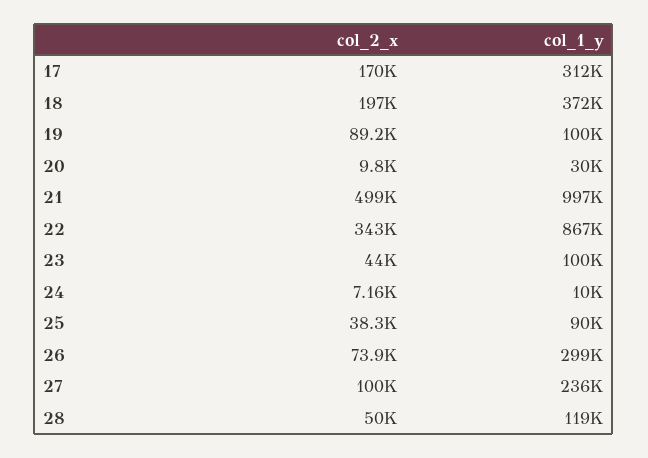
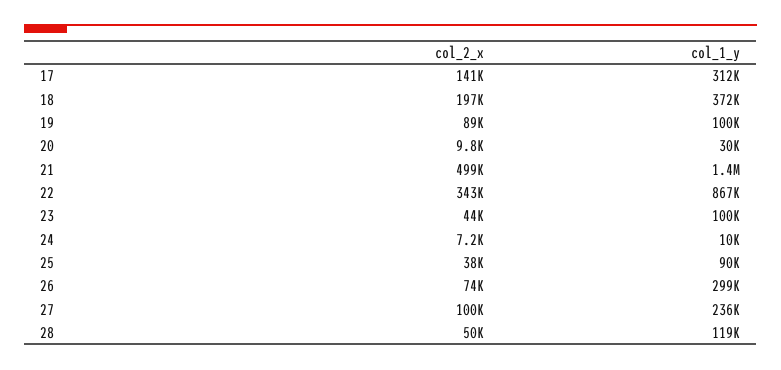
  {
    "col_2_x": {
-     "17": 170000,
+     "17": 141000,
      "18": 197000,
      "19": 89200,
      "20": 9800,
      "21": 499000,
      "22": 343000,
      "23": 44000,
      "24": 7160,
      "25": 38300,
      "26": 73900,
      "27": 100000,
      "28": 50000
    },
    "col_1_y": {
      "17": 312000,
      "18": 372000,
      "19": 100000,
      "20": 30000,
-     "21": 997000,
+     "21": 1400000,
      "22": 867000,
      "23": 100000,
      "24": 10000,
      "25": 90000,
      "26": 299000,
      "27": 236000,
      "28": 119000
    }
  }

